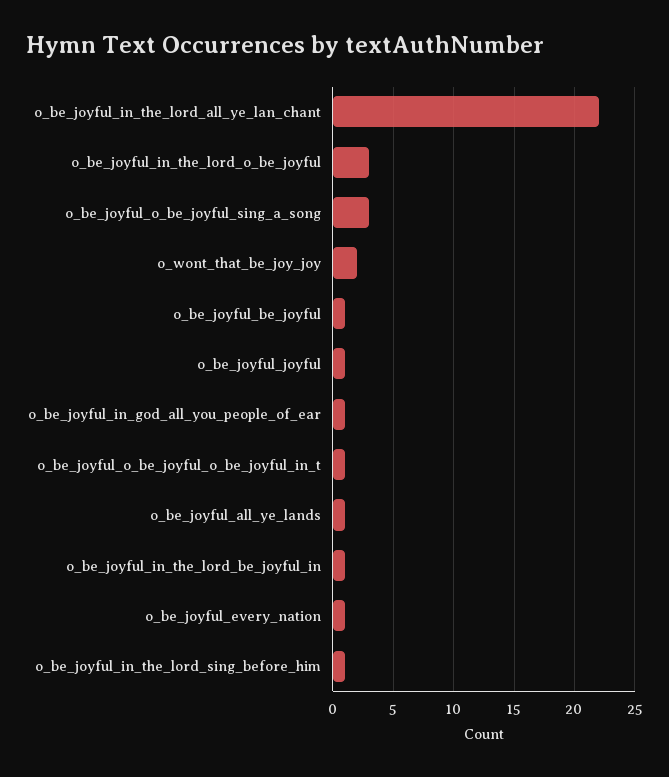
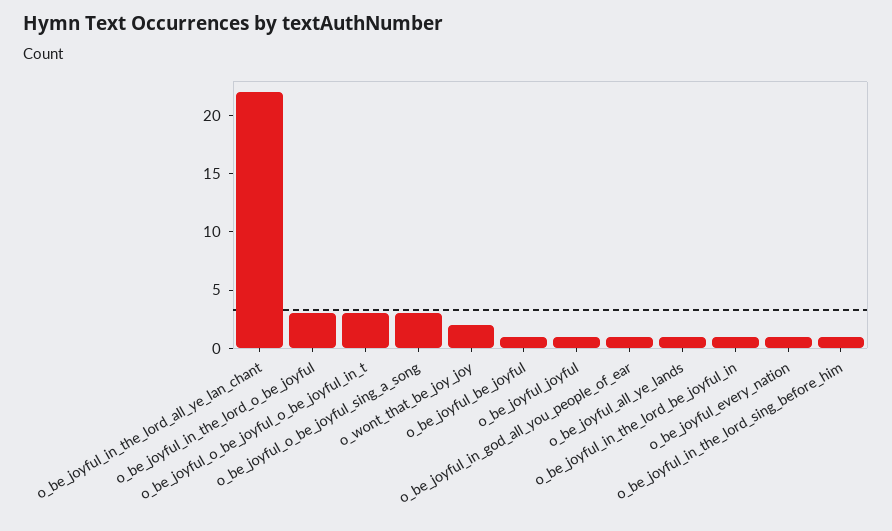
  {
    "o_be_joyful_in_the_lord_all_ye_lan_chant": 22,
    "o_be_joyful_in_the_lord_o_be_joyful": 3,
    "o_be_joyful_o_be_joyful_sing_a_song": 3,
    "o_wont_that_be_joy_joy": 2,
    "o_be_joyful_be_joyful": 1,
    "o_be_joyful_joyful": 1,
    "o_be_joyful_in_god_all_you_people_of_ear": 1,
-   "o_be_joyful_o_be_joyful_o_be_joyful_in_t": 1,
+   "o_be_joyful_o_be_joyful_o_be_joyful_in_t": 3,
    "o_be_joyful_all_ye_lands": 1,
    "o_be_joyful_in_the_lord_be_joyful_in": 1,
    "o_be_joyful_every_nation": 1,
    "o_be_joyful_in_the_lord_sing_before_him": 1
  }

